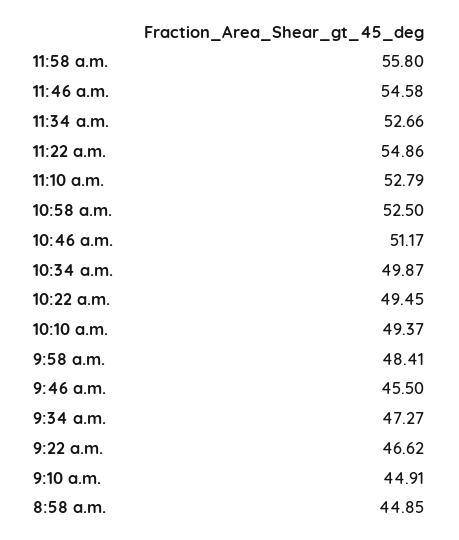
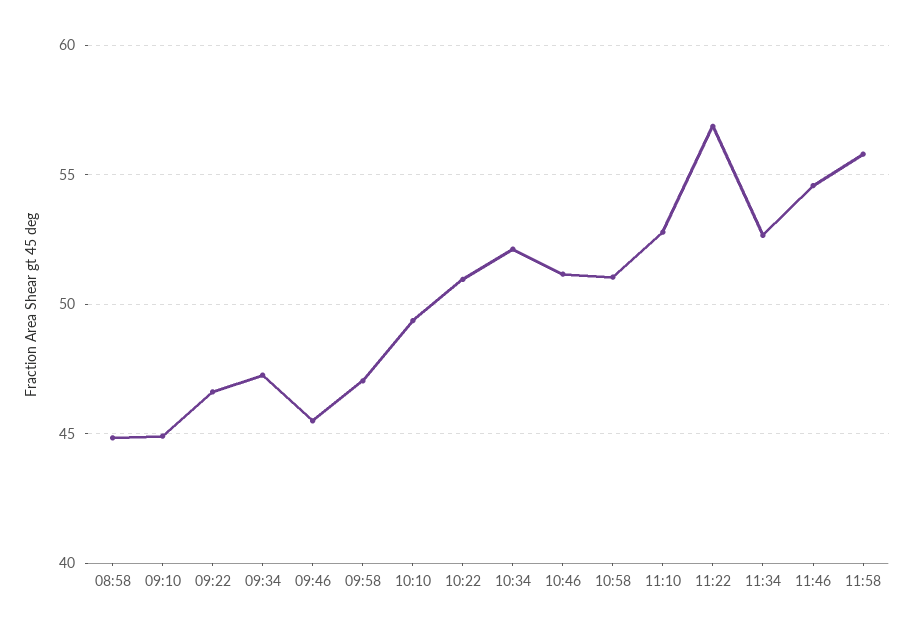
  {
    "11:58 a.m.": 55.8,
    "11:46 a.m.": 54.58,
    "11:34 a.m.": 52.66,
-   "11:22 a.m.": 54.86,
+   "11:22 a.m.": 57,
    "11:10 a.m.": 52.79,
-   "10:58 a.m.": 52.5,
+   "10:58 a.m.": 51,
    "10:46 a.m.": 51.17,
-   "10:34 a.m.": 49.87,
+   "10:34 a.m.": 52,
-   "10:22 a.m.": 49.45,
+   "10:22 a.m.": 51,
    "10:10 a.m.": 49.37,
-   "9:58 a.m.": 48.41,
+   "9:58 a.m.": 47,
    "9:46 a.m.": 45.5,
    "9:34 a.m.": 47.27,
    "9:22 a.m.": 46.62,
    "9:10 a.m.": 44.91,
    "8:58 a.m.": 44.85
  }

